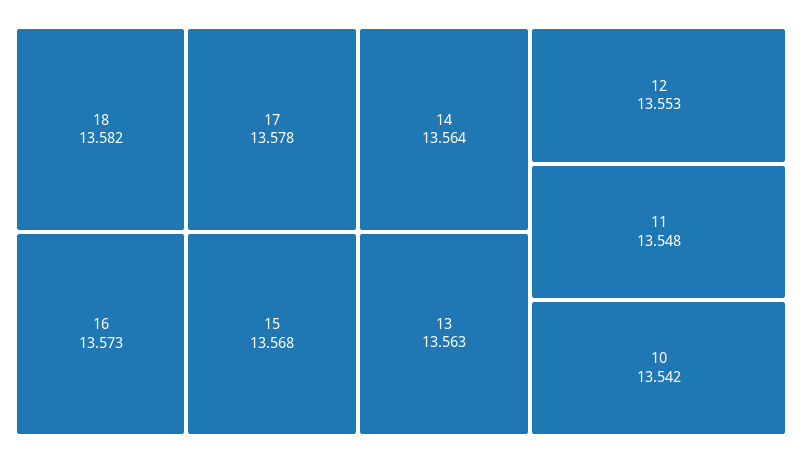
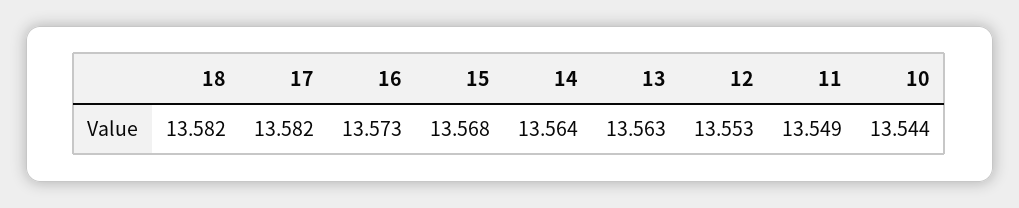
  {
    "18": 13.582,
-   "17": 13.578,
+   "17": 13.582,
    "16": 13.573,
    "15": 13.568,
    "14": 13.564,
    "13": 13.563,
    "12": 13.553,
-   "11": 13.548,
+   "11": 13.549,
-   "10": 13.542
+   "10": 13.544
  }

